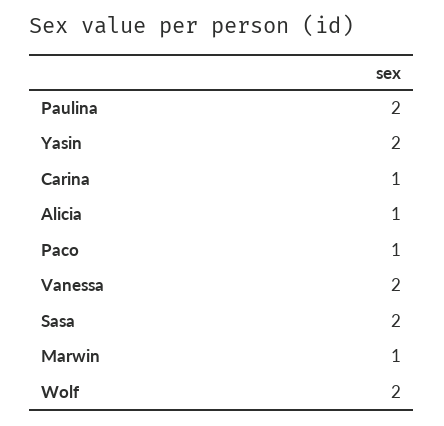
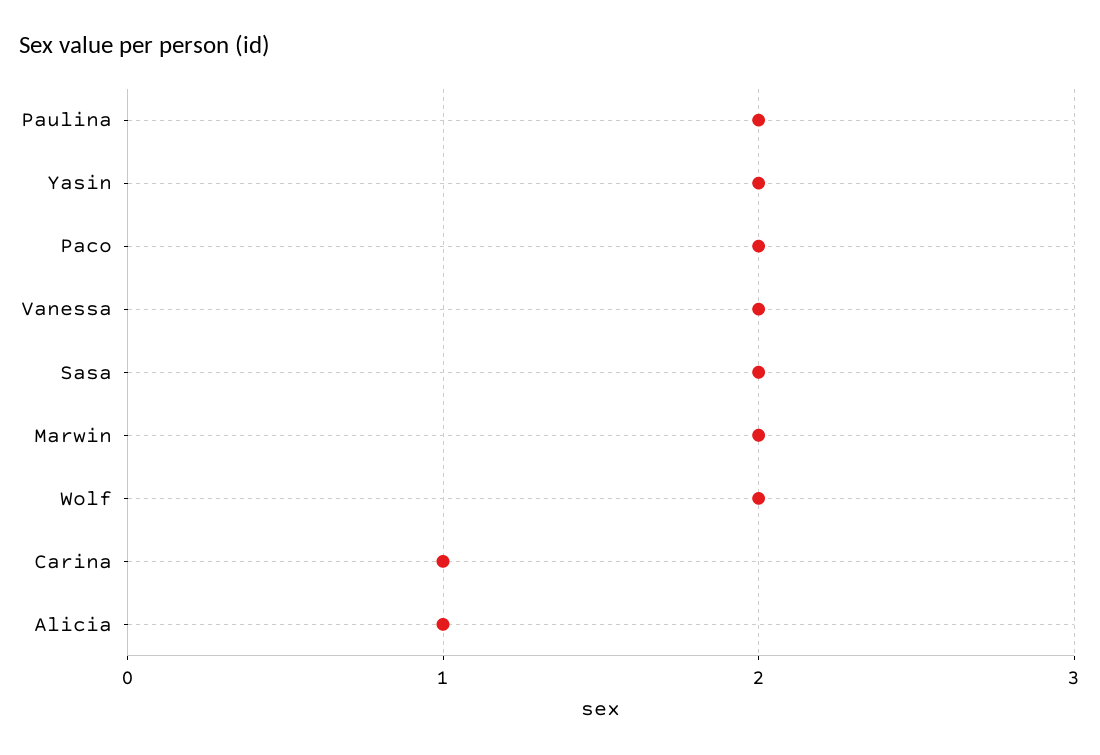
  {
    "Paulina": 2,
    "Yasin": 2,
    "Carina": 1,
    "Alicia": 1,
-   "Paco": 1,
+   "Paco": 2,
    "Vanessa": 2,
    "Sasa": 2,
-   "Marwin": 1,
+   "Marwin": 2,
    "Wolf": 2
  }

